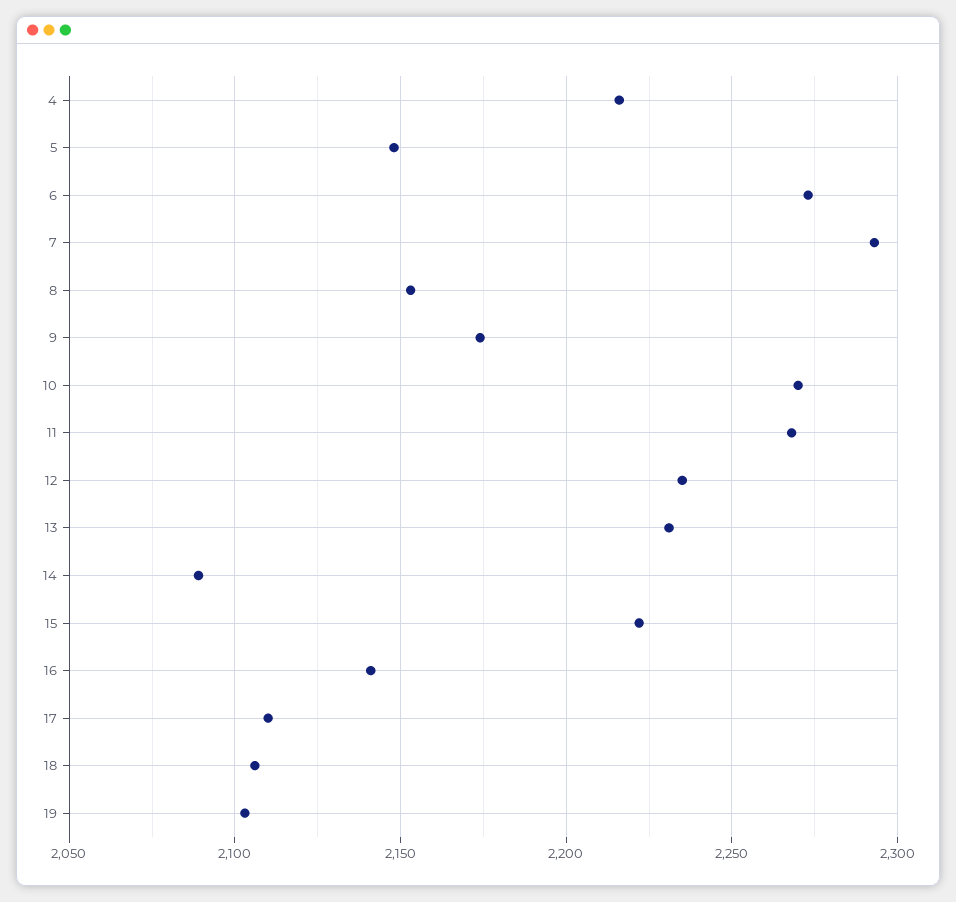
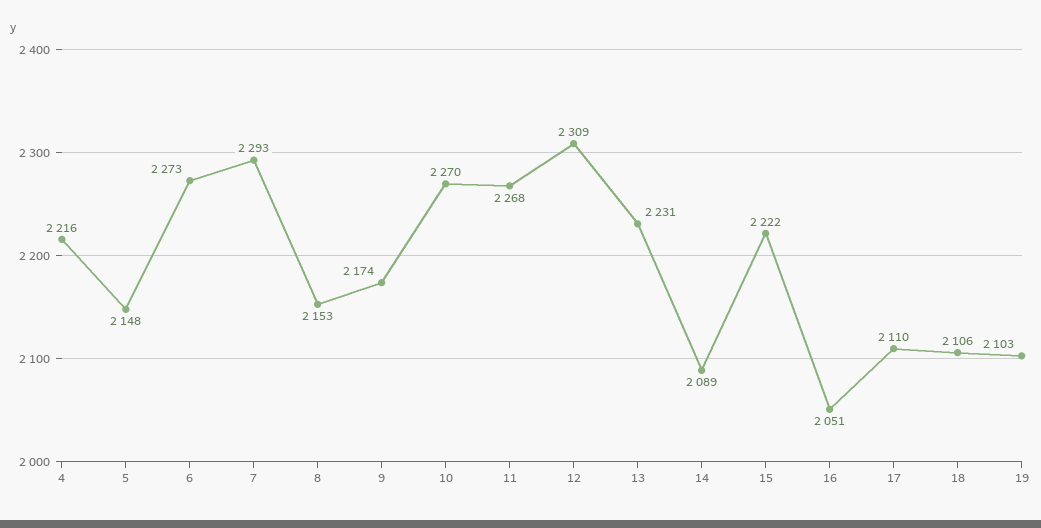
  {
    "4": 2216,
    "5": 2148,
    "6": 2273,
    "7": 2293,
    "8": 2153,
    "9": 2174,
    "10": 2270,
    "11": 2268,
-   "12": 2235,
+   "12": 2309,
    "13": 2231,
    "14": 2089,
    "15": 2222,
-   "16": 2140,
+   "16": 2051,
    "17": 2110,
    "18": 2106,
    "19": 2103
  }

